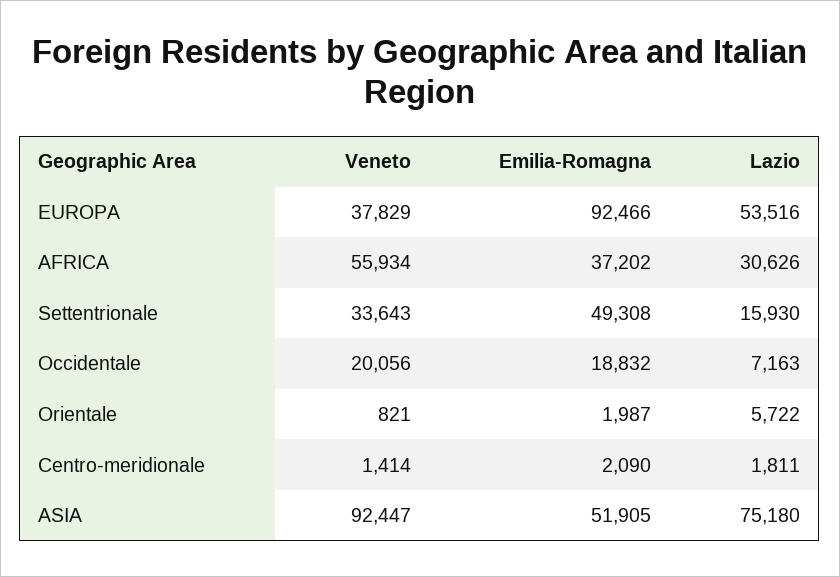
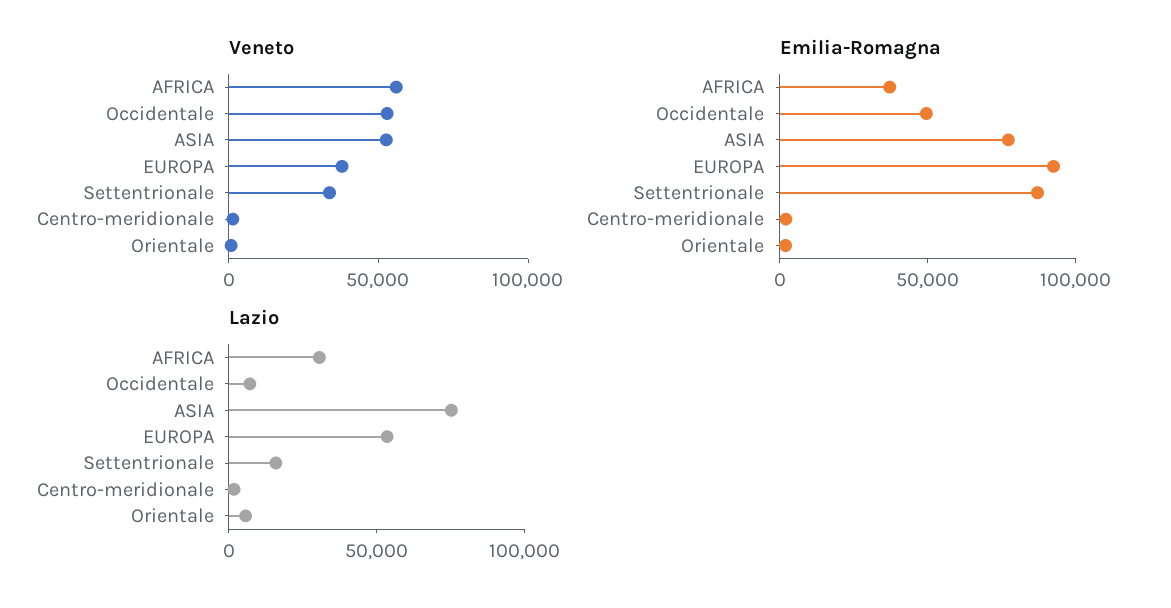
  {
    "Veneto": {
      "EUROPA": 37829,
      "AFRICA": 55934,
      "Settentrionale": 33643,
-     "Occidentale": 20056,
+     "Occidentale": 50000,
      "Orientale": 821,
      "Centro-meridionale": 1414,
-     "ASIA": 92447
+     "ASIA": 50000
    },
    "Emilia-Romagna": {
      "EUROPA": 92466,
      "AFRICA": 37202,
-     "Settentrionale": 49308,
+     "Settentrionale": 90000,
-     "Occidentale": 18832,
+     "Occidentale": 50000,
      "Orientale": 1987,
      "Centro-meridionale": 2090,
-     "ASIA": 51905
+     "ASIA": 80000
    },
    "Lazio": {
      "EUROPA": 53516,
      "AFRICA": 30626,
      "Settentrionale": 15930,
      "Occidentale": 7163,
      "Orientale": 5722,
      "Centro-meridionale": 1811,
      "ASIA": 75180
    }
  }

